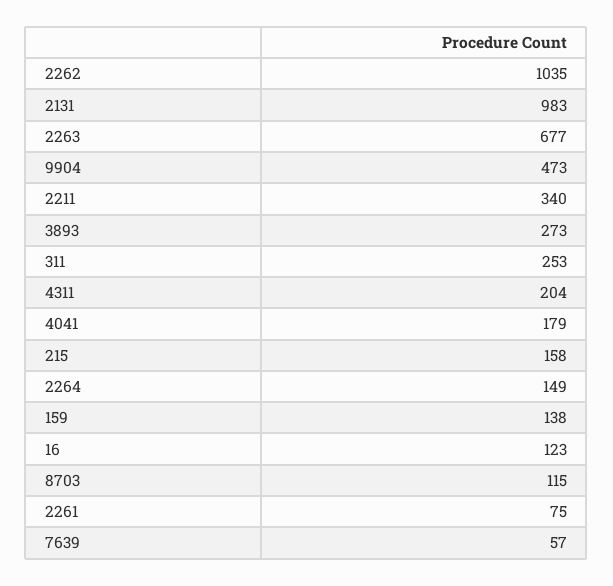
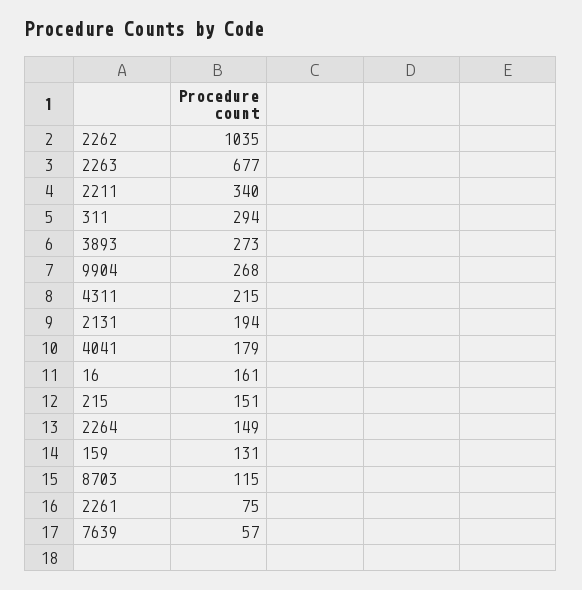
  {
    "2262": 1035,
-   "2131": 983,
+   "2131": 194,
    "2263": 677,
-   "9904": 473,
+   "9904": 268,
    "2211": 340,
    "3893": 273,
-   "311": 253,
+   "311": 294,
-   "4311": 204,
+   "4311": 215,
    "4041": 179,
-   "215": 158,
+   "215": 151,
    "2264": 149,
-   "159": 138,
+   "159": 131,
-   "16": 123,
+   "16": 161,
    "8703": 115,
    "2261": 75,
    "7639": 57
  }

